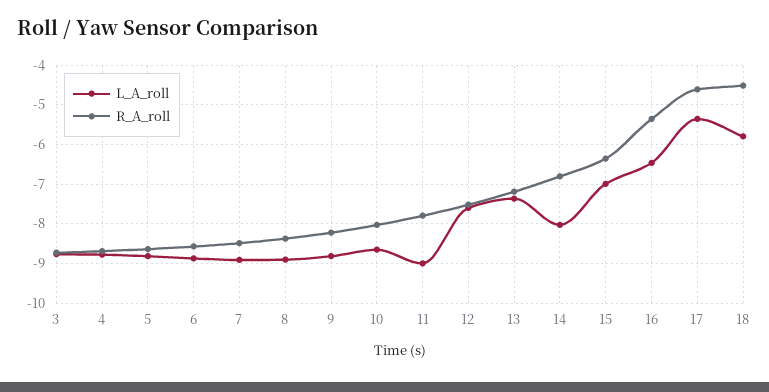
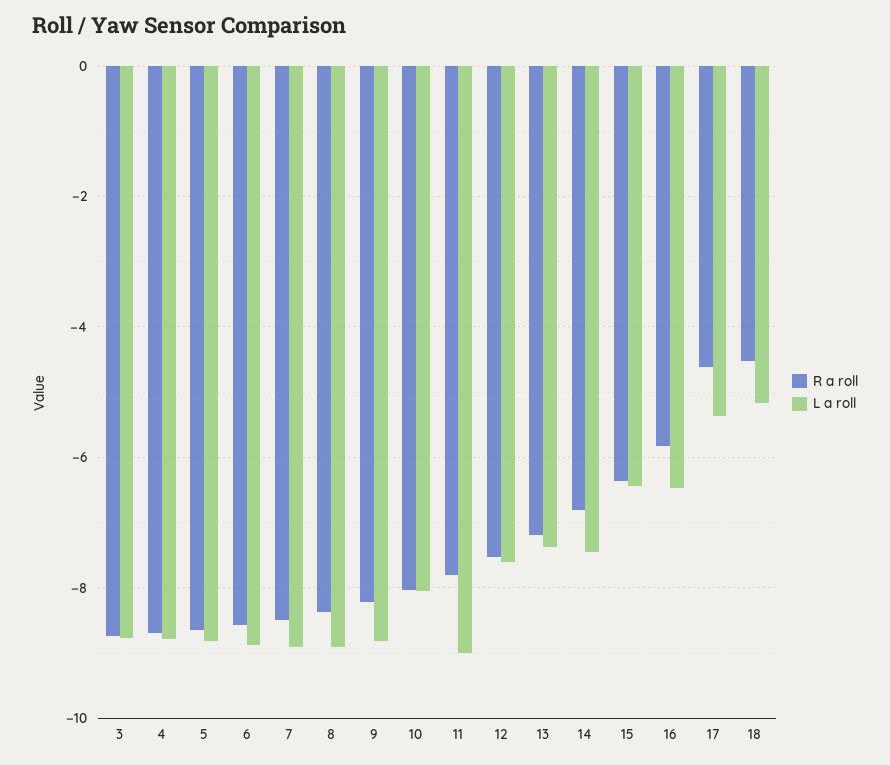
  {
    "L_A_roll": {
      "3": -8.8,
      "4": -8.8,
      "5": -8.8,
      "6": -8.8,
      "7": -9,
      "8": -9,
      "9": -8.8,
-     "10": -8.6,
+     "10": -8,
      "11": -9,
      "12": -7.6,
      "13": -7.4,
-     "14": -8,
+     "14": -7.4,
-     "15": -7,
+     "15": -6.4,
      "16": -6.4,
      "17": -5.4,
-     "18": -5.8
+     "18": -5.2
    },
    "R_A_roll": {
      "3": -8.8,
      "4": -8.6,
      "5": -8.6,
      "6": -8.6,
      "7": -8.4,
      "8": -8.4,
      "9": -8.2,
      "10": -8,
      "11": -7.8,
      "12": -7.6,
      "13": -7.2,
      "14": -6.8,
      "15": -6.4,
-     "16": -5.4,
+     "16": -5.8,
      "17": -4.6,
      "18": -4.6
    }
  }

